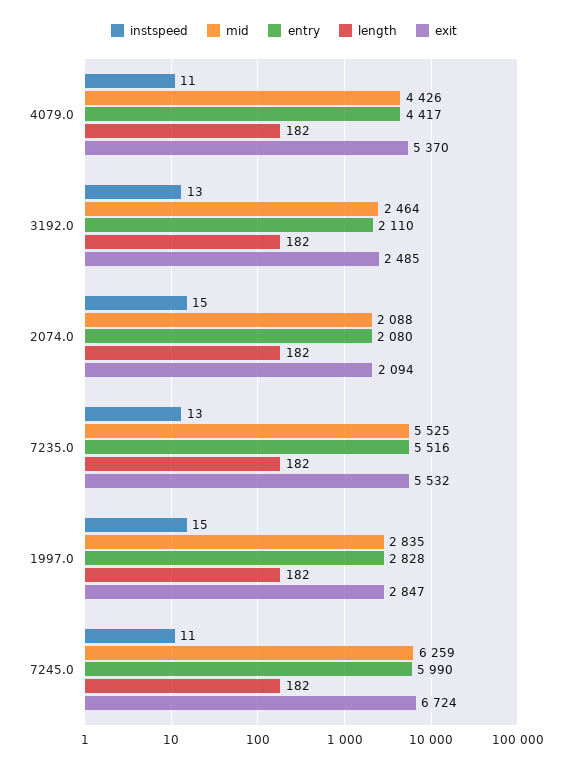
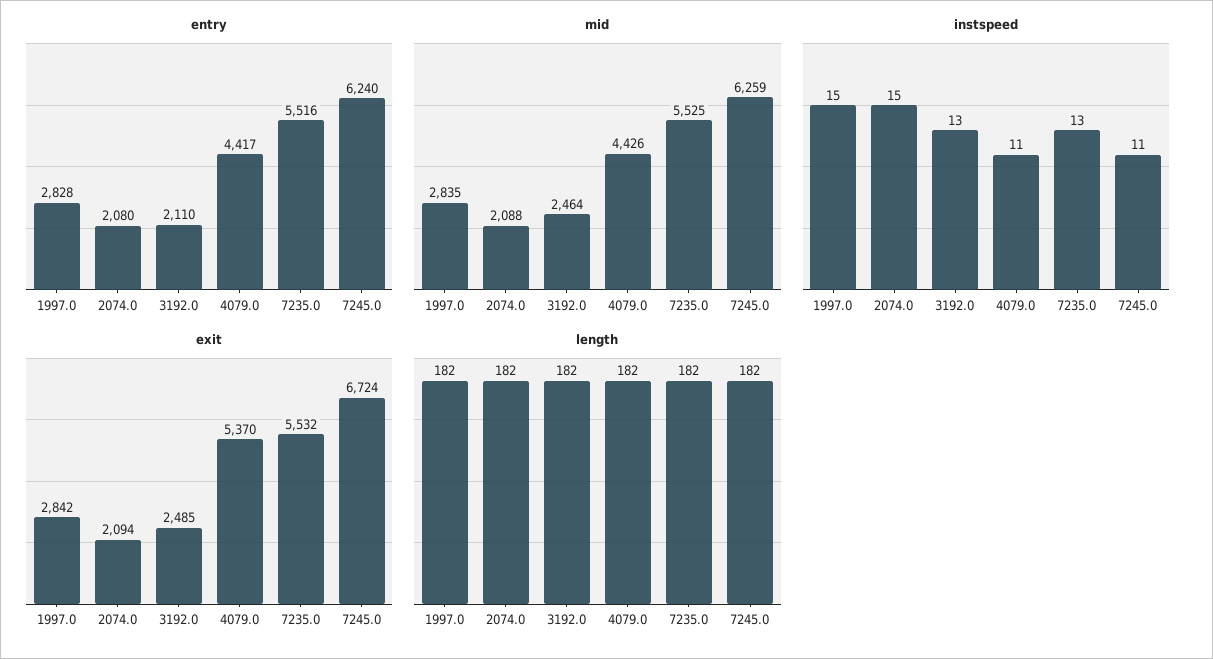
  {
    "instspeed": {
      "4079.0": 11,
      "3192.0": 13,
      "2074.0": 15,
      "7235.0": 13,
      "1997.0": 15,
      "7245.0": 11
    },
    "mid": {
      "4079.0": 4426,
      "3192.0": 2464,
      "2074.0": 2088,
      "7235.0": 5525,
      "1997.0": 2835,
      "7245.0": 6259
    },
    "entry": {
      "4079.0": 4417,
      "3192.0": 2110,
      "2074.0": 2080,
      "7235.0": 5516,
      "1997.0": 2828,
-     "7245.0": 5990
+     "7245.0": 6240
    },
    "length": {
      "4079.0": 182,
      "3192.0": 182,
      "2074.0": 182,
      "7235.0": 182,
      "1997.0": 182,
      "7245.0": 182
    },
    "exit": {
      "4079.0": 5370,
      "3192.0": 2485,
      "2074.0": 2094,
      "7235.0": 5532,
-     "1997.0": 2847,
+     "1997.0": 2842,
      "7245.0": 6724
    }
  }

